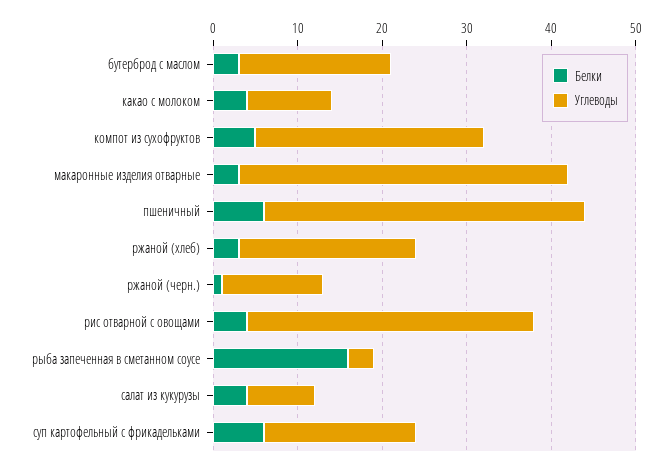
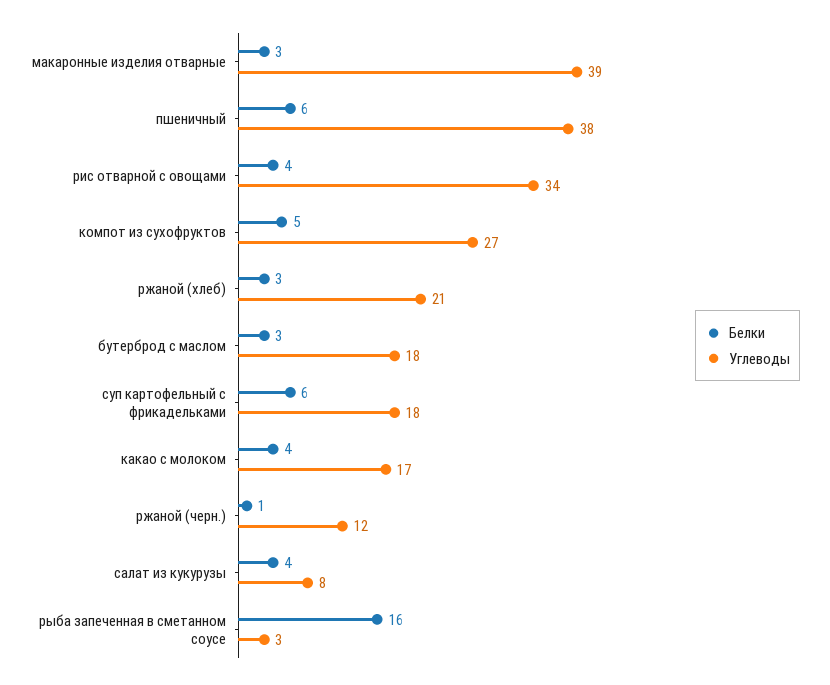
  {
    "Белки": {
      "бутерброд с маслом": 3,
      "какао с молоком": 4,
      "компот из сухофруктов": 5,
      "макаронные изделия отварные": 3,
      "пшеничный": 6,
      "ржаной (хлеб)": 3,
      "ржаной (черн.)": 1,
      "рис отварной с овощами": 4,
      "рыба запеченная в сметанном соусе": 16,
      "салат из кукурузы": 4,
      "суп картофельный с фрикадельками": 6
    },
    "Углеводы": {
      "бутерброд с маслом": 18,
-     "какао с молоком": 10,
+     "какао с молоком": 17,
      "компот из сухофруктов": 27,
      "макаронные изделия отварные": 39,
      "пшеничный": 38,
      "ржаной (хлеб)": 21,
      "ржаной (черн.)": 12,
      "рис отварной с овощами": 34,
      "рыба запеченная в сметанном соусе": 3,
      "салат из кукурузы": 8,
      "суп картофельный с фрикадельками": 18
    }
  }

